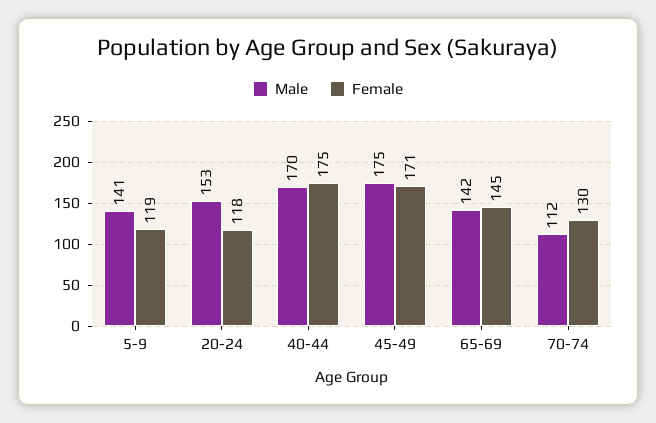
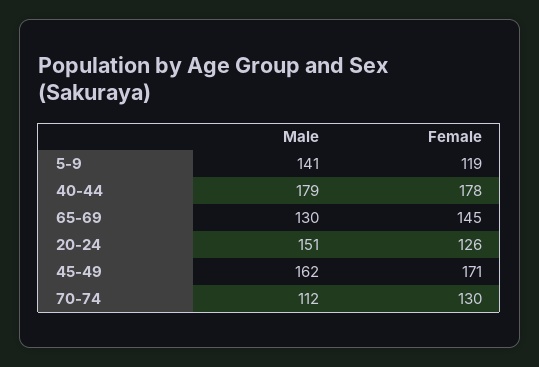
  {
    "Male": {
      "5-9": 141,
-     "20-24": 153,
+     "20-24": 151,
-     "40-44": 170,
+     "40-44": 179,
-     "45-49": 175,
+     "45-49": 162,
-     "65-69": 142,
+     "65-69": 130,
      "70-74": 112
    },
    "Female": {
      "5-9": 119,
-     "20-24": 118,
+     "20-24": 126,
-     "40-44": 175,
+     "40-44": 178,
      "45-49": 171,
      "65-69": 145,
      "70-74": 130
    }
  }

